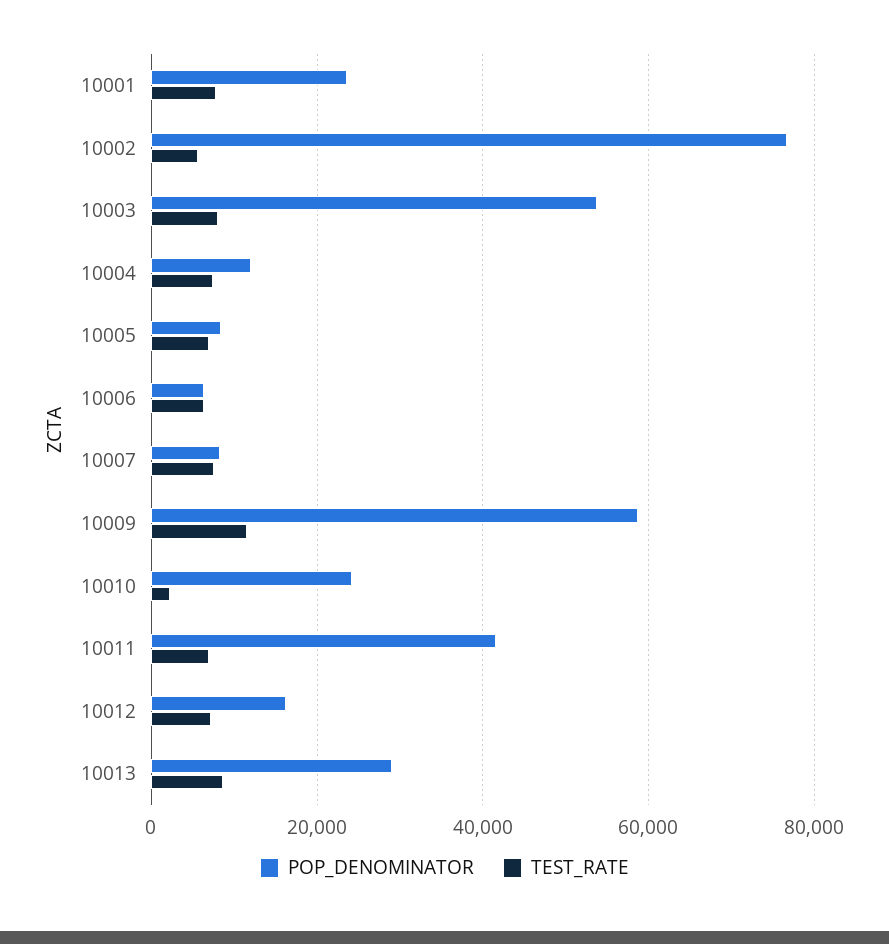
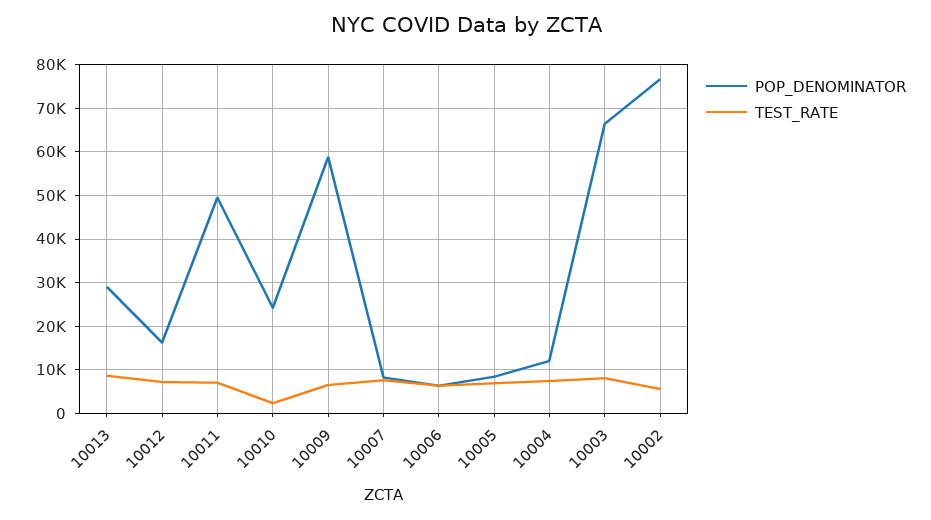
  {
    "POP_DENOMINATOR": {
-     "10001": 24000,
      "10002": 76000,
-     "10003": 54000,
+     "10003": 66000,
      "10004": 12000,
      "10005": 8000,
      "10006": 6000,
      "10007": 8000,
      "10009": 58000,
      "10010": 24000,
-     "10011": 42000,
+     "10011": 50000,
      "10012": 16000,
      "10013": 30000
    },
    "TEST_RATE": {
-     "10001": 8000,
      "10002": 6000,
      "10003": 8000,
      "10004": 8000,
      "10005": 6000,
      "10006": 6000,
      "10007": 8000,
-     "10009": 12000,
+     "10009": 6000,
      "10010": 2000,
      "10011": 8000,
      "10012": 8000,
      "10013": 8000
    }
  }

